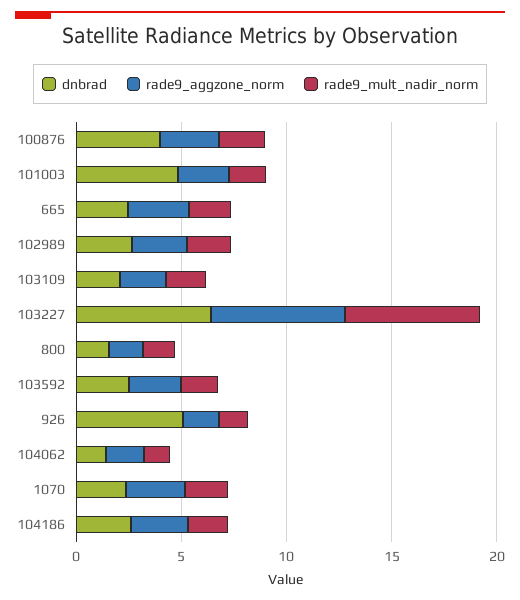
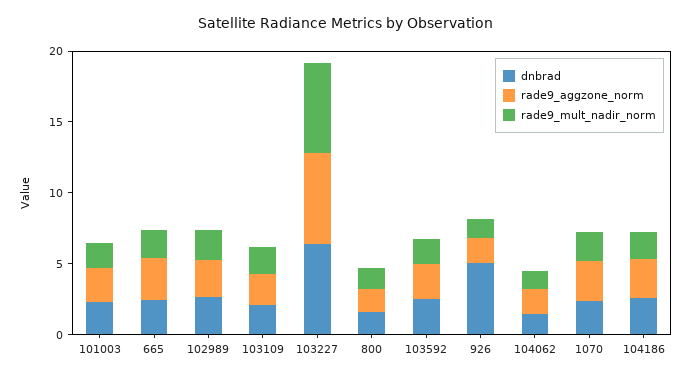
  {
    "dnbrad": {
-     "100876": 4,
-     "101003": 5,
+     "101003": 2,
      "665": 2,
      "102989": 3,
      "103109": 2,
      "103227": 6,
      "800": 2,
      "103592": 3,
      "926": 5,
      "104062": 1,
      "1070": 2,
      "104186": 3
    },
    "rade9_aggzone_norm": {
-     "100876": 3,
      "101003": 2,
      "665": 3,
      "102989": 3,
      "103109": 2,
      "103227": 6,
      "800": 2,
      "103592": 2,
      "926": 2,
      "104062": 2,
      "1070": 3,
      "104186": 3
    },
    "rade9_mult_nadir_norm": {
-     "100876": 2,
      "101003": 2,
      "665": 2,
      "102989": 2,
      "103109": 2,
      "103227": 6,
      "800": 1,
      "103592": 2,
      "926": 1,
      "104062": 1,
      "1070": 2,
      "104186": 2
    }
  }

